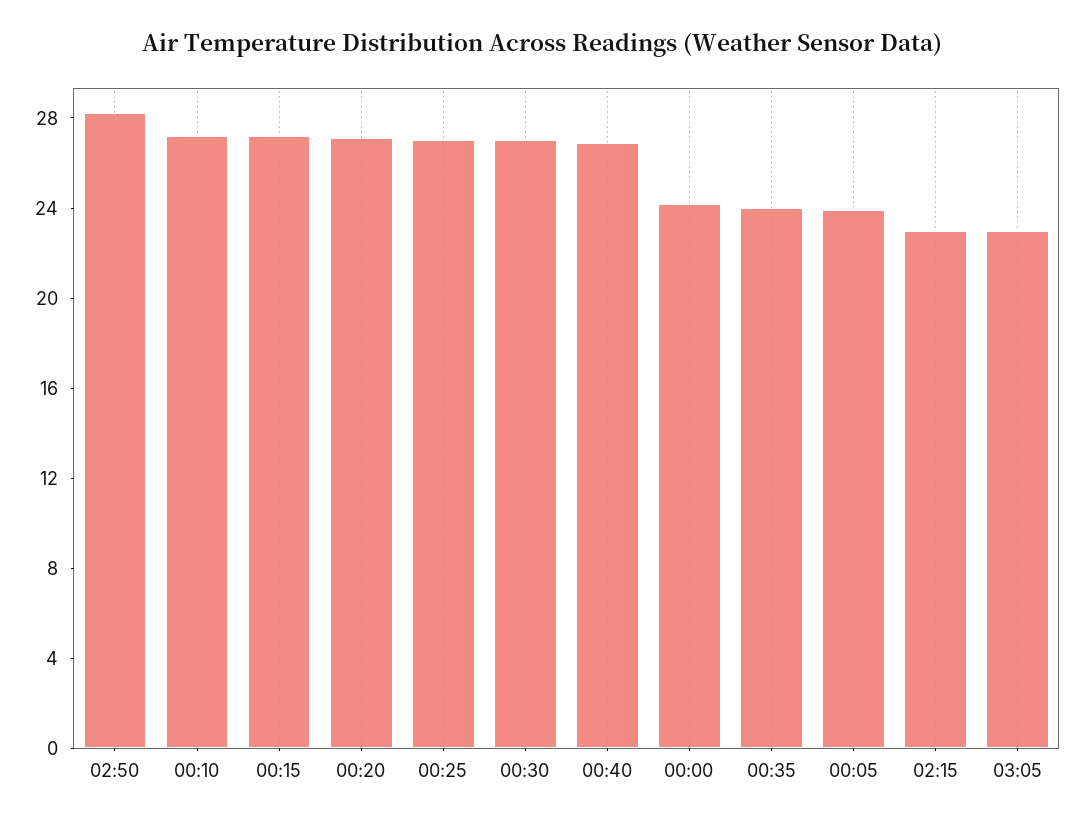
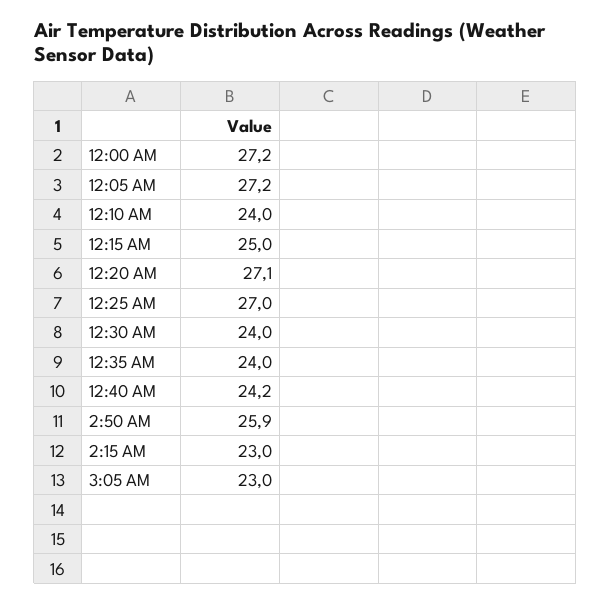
  {
-   "02:50": 28,
+   "02:50": 25.9,
-   "00:10": 27,
+   "00:10": 24,
-   "00:15": 27,
+   "00:15": 25,
    "00:20": 27.1,
    "00:25": 27,
-   "00:30": 27,
+   "00:30": 24,
-   "00:40": 27,
+   "00:40": 24.2,
-   "00:00": 24,
+   "00:00": 27.2,
    "00:35": 24,
-   "00:05": 24,
+   "00:05": 27.2,
    "02:15": 23,
    "03:05": 23
  }

